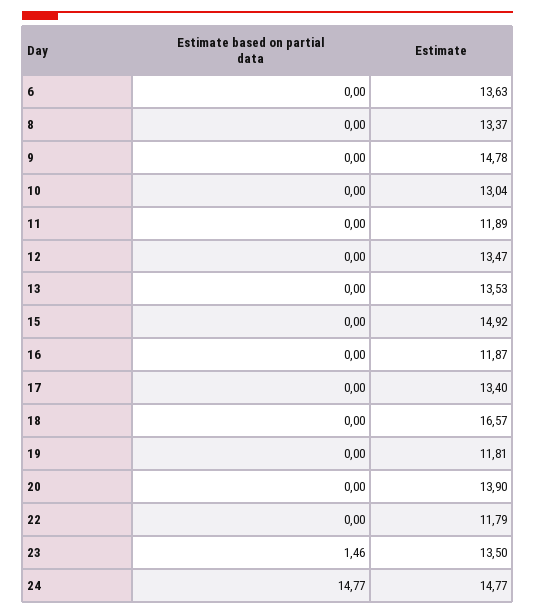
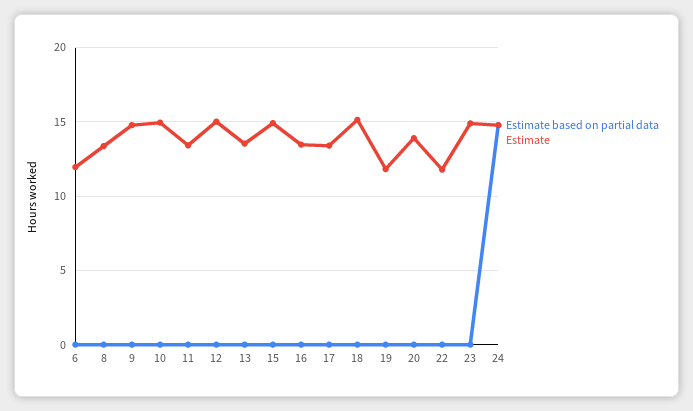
  {
    "Estimate based on partial data": {
      "6": 0,
      "8": 0,
      "9": 0,
      "10": 0,
      "11": 0,
      "12": 0,
      "13": 0,
      "15": 0,
      "16": 0,
      "17": 0,
      "18": 0,
      "19": 0,
      "20": 0,
      "22": 0,
-     "23": 1.46,
+     "23": 0,
      "24": 14.77
    },
    "Estimate": {
-     "6": 13.63,
+     "6": 12,
      "8": 13.37,
      "9": 14.78,
-     "10": 13.04,
+     "10": 15,
-     "11": 11.89,
+     "11": 13.5,
-     "12": 13.47,
+     "12": 15,
      "13": 13.53,
      "15": 14.92,
-     "16": 11.87,
+     "16": 13.5,
      "17": 13.4,
-     "18": 16.57,
+     "18": 15,
      "19": 11.81,
      "20": 13.9,
      "22": 11.79,
-     "23": 13.5,
+     "23": 15,
      "24": 14.77
    }
  }

